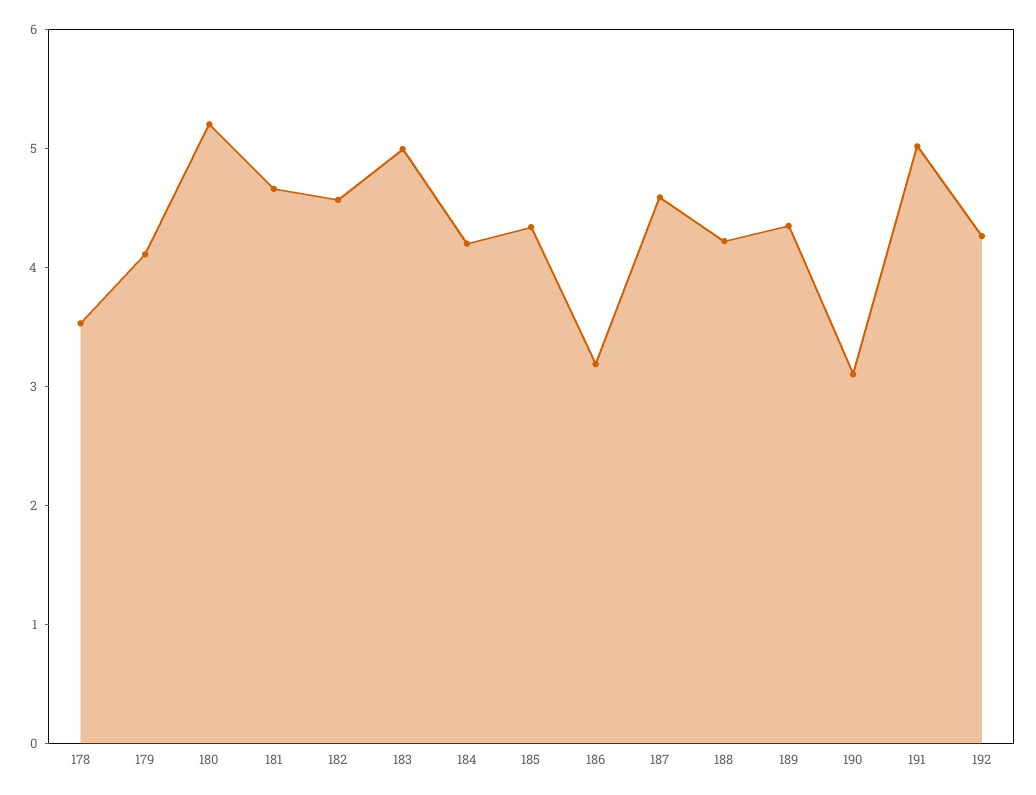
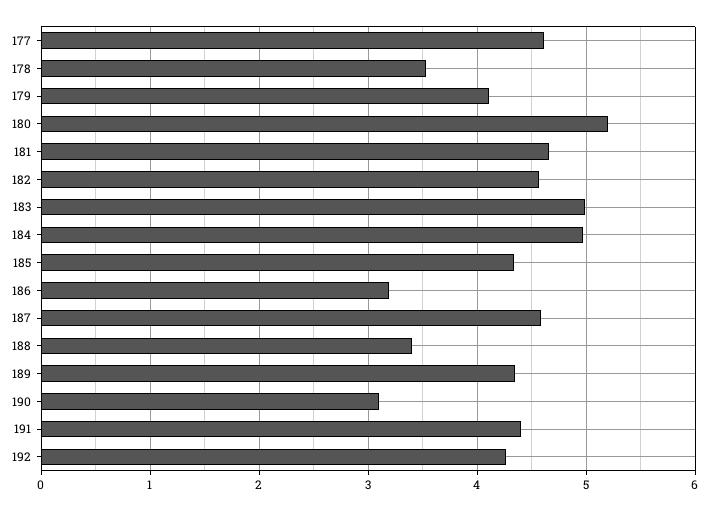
  {
    "178": 3.5,
    "179": 4.1,
    "180": 5.2,
    "181": 4.7,
    "182": 4.6,
    "183": 5,
-   "184": 4.2,
+   "184": 5,
    "185": 4.3,
    "186": 3.2,
    "187": 4.6,
-   "188": 4.2,
+   "188": 3.4,
    "189": 4.3,
    "190": 3.1,
-   "191": 5,
+   "191": 4.4,
-   "192": 4.3
+   "192": 4.3,
+   "177": 4.6
  }

